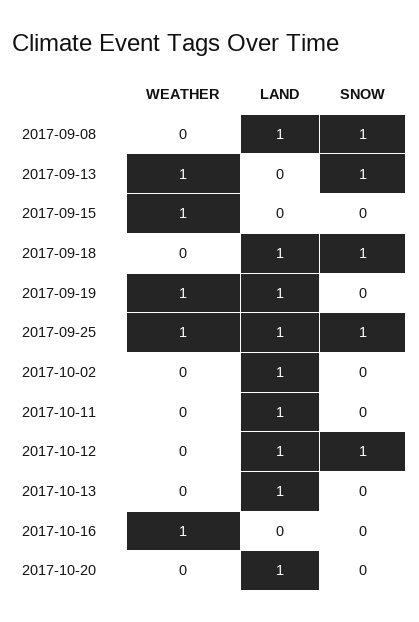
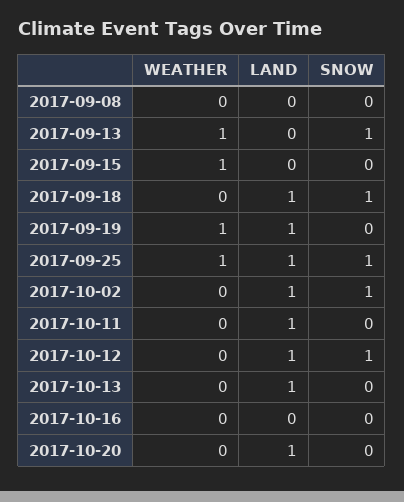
  {
    "WEATHER": {
      "2017-09-08": 0,
      "2017-09-13": 1,
      "2017-09-15": 1,
      "2017-09-18": 0,
      "2017-09-19": 1,
      "2017-09-25": 1,
      "2017-10-02": 0,
      "2017-10-11": 0,
      "2017-10-12": 0,
      "2017-10-13": 0,
-     "2017-10-16": 1,
+     "2017-10-16": 0,
      "2017-10-20": 0
    },
    "LAND": {
-     "2017-09-08": 1,
+     "2017-09-08": 0,
      "2017-09-13": 0,
      "2017-09-15": 0,
      "2017-09-18": 1,
      "2017-09-19": 1,
      "2017-09-25": 1,
      "2017-10-02": 1,
      "2017-10-11": 1,
      "2017-10-12": 1,
      "2017-10-13": 1,
      "2017-10-16": 0,
      "2017-10-20": 1
    },
    "SNOW": {
-     "2017-09-08": 1,
+     "2017-09-08": 0,
      "2017-09-13": 1,
      "2017-09-15": 0,
      "2017-09-18": 1,
      "2017-09-19": 0,
      "2017-09-25": 1,
-     "2017-10-02": 0,
+     "2017-10-02": 1,
      "2017-10-11": 0,
      "2017-10-12": 1,
      "2017-10-13": 0,
      "2017-10-16": 0,
      "2017-10-20": 0
    }
  }

